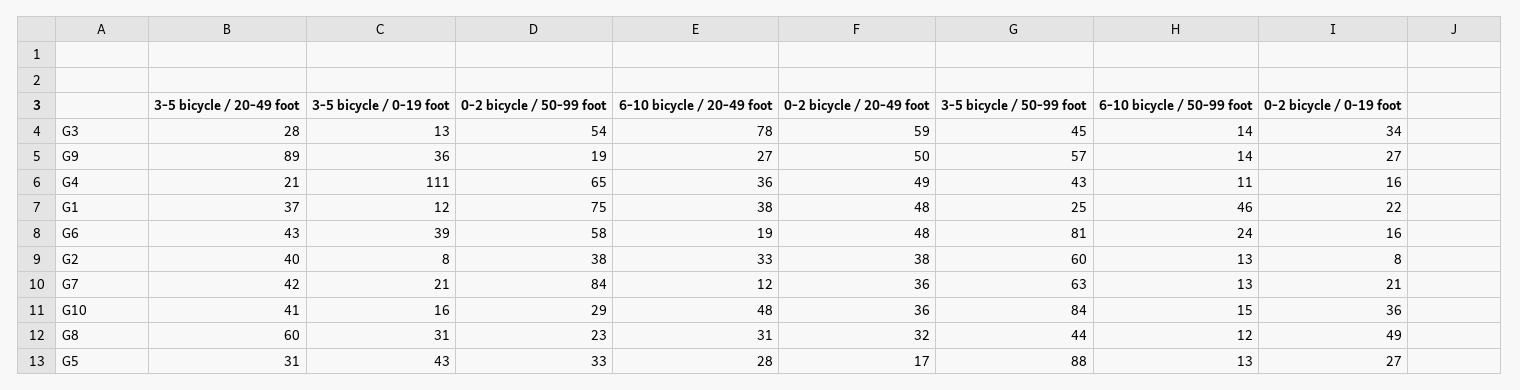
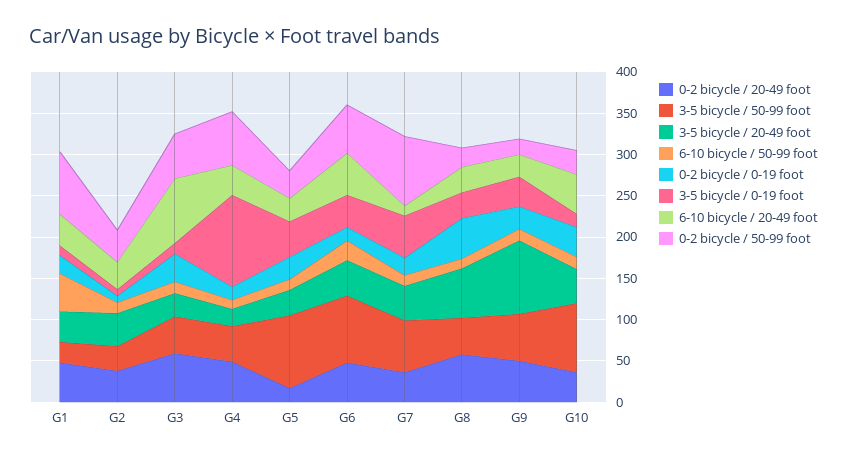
  {
    "3-5 bicycle / 20-49 foot": {
      "G3": 28,
      "G9": 89,
      "G4": 21,
      "G1": 37,
      "G6": 43,
      "G2": 40,
      "G7": 42,
      "G10": 41,
      "G8": 60,
      "G5": 31
    },
    "3-5 bicycle / 0-19 foot": {
      "G3": 13,
      "G9": 36,
      "G4": 111,
      "G1": 12,
      "G6": 39,
      "G2": 8,
-     "G7": 21,
+     "G7": 50,
      "G10": 16,
      "G8": 31,
      "G5": 43
    },
    "0-2 bicycle / 50-99 foot": {
      "G3": 54,
      "G9": 19,
      "G4": 65,
      "G1": 75,
      "G6": 58,
      "G2": 38,
      "G7": 84,
      "G10": 29,
      "G8": 23,
      "G5": 33
    },
    "6-10 bicycle / 20-49 foot": {
      "G3": 78,
      "G9": 27,
      "G4": 36,
      "G1": 38,
-     "G6": 19,
+     "G6": 50,
      "G2": 33,
      "G7": 12,
      "G10": 48,
      "G8": 31,
      "G5": 28
    },
    "0-2 bicycle / 20-49 foot": {
      "G3": 59,
      "G9": 50,
      "G4": 49,
      "G1": 48,
      "G6": 48,
      "G2": 38,
      "G7": 36,
      "G10": 36,
-     "G8": 32,
+     "G8": 60,
      "G5": 17
    },
    "3-5 bicycle / 50-99 foot": {
      "G3": 45,
      "G9": 57,
      "G4": 43,
      "G1": 25,
      "G6": 81,
-     "G2": 60,
+     "G2": 30,
      "G7": 63,
      "G10": 84,
      "G8": 44,
      "G5": 88
    },
    "6-10 bicycle / 50-99 foot": {
      "G3": 14,
      "G9": 14,
      "G4": 11,
      "G1": 46,
      "G6": 24,
      "G2": 13,
      "G7": 13,
      "G10": 15,
      "G8": 12,
      "G5": 13
    },
    "0-2 bicycle / 0-19 foot": {
      "G3": 34,
      "G9": 27,
      "G4": 16,
      "G1": 22,
      "G6": 16,
      "G2": 8,
      "G7": 21,
      "G10": 36,
      "G8": 49,
      "G5": 27
    }
  }

